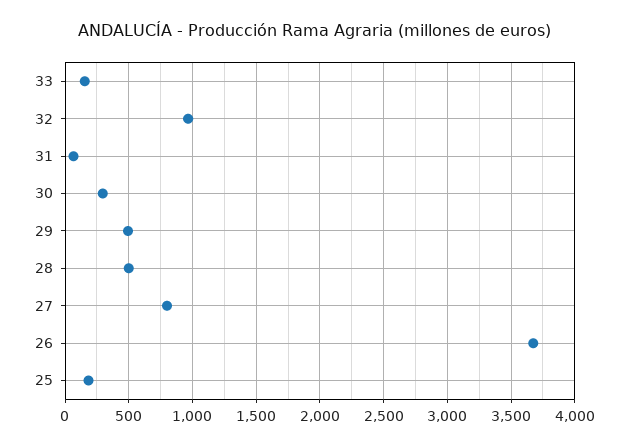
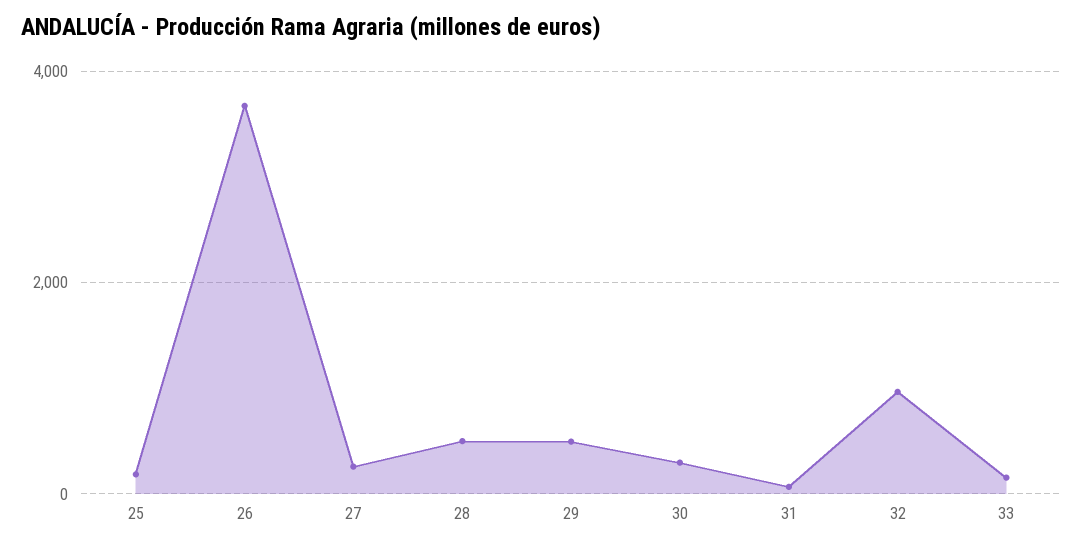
  {
    "33": 150,
    "32": 950,
    "31": 50,
    "30": 300,
    "29": 500,
    "28": 500,
-   "27": 800,
+   "27": 200,
    "26": 3650,
    "25": 200
  }

